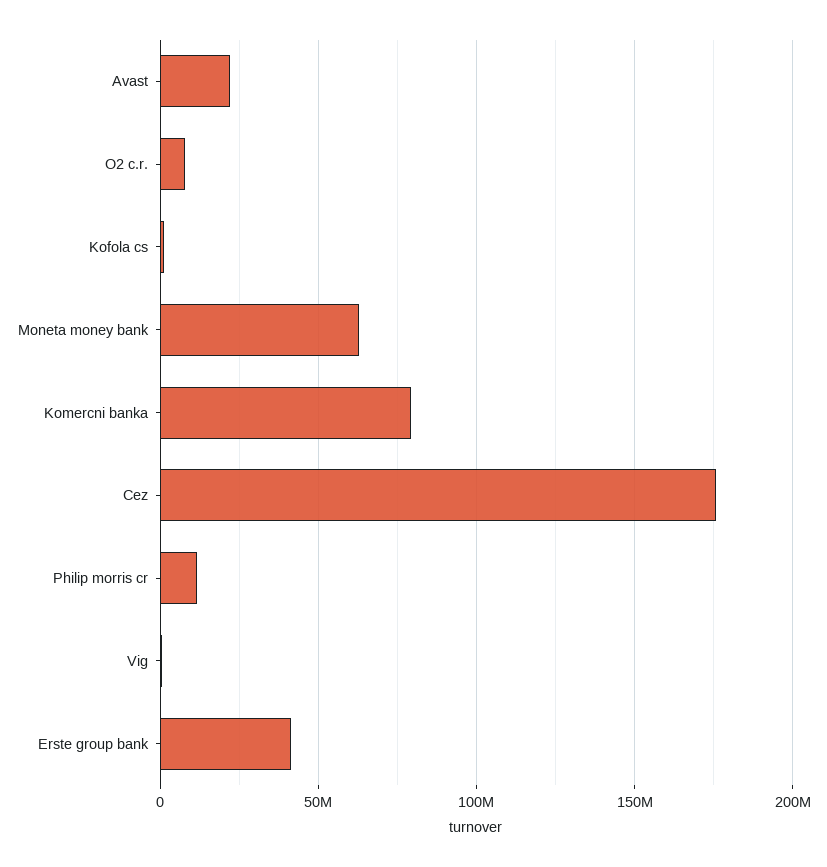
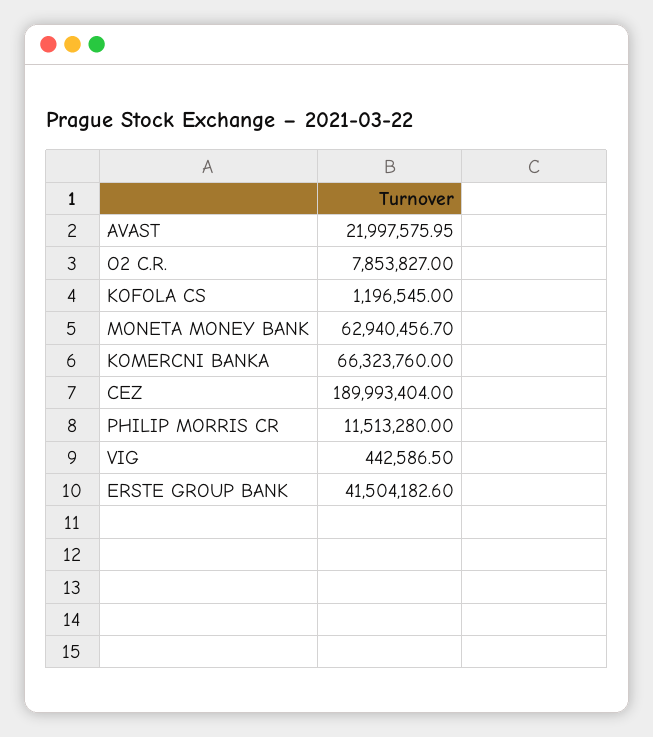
  {
    "Avast": 21997575.95,
    "O2 c.r.": 7853827,
    "Kofola cs": 1196545,
    "Moneta money bank": 62940456.7,
-   "Komercni banka": 80000000,
+   "Komercni banka": 66323760,
-   "Cez": 175000000,
+   "Cez": 189993404,
    "Philip morris cr": 11513280,
    "Vig": 442586.5,
    "Erste group bank": 41504182.6
  }

